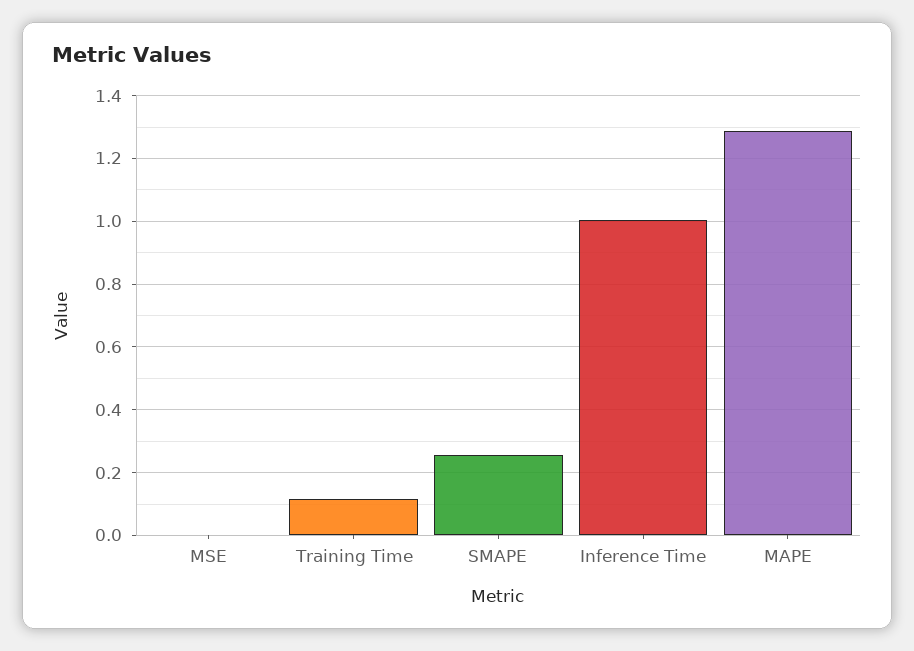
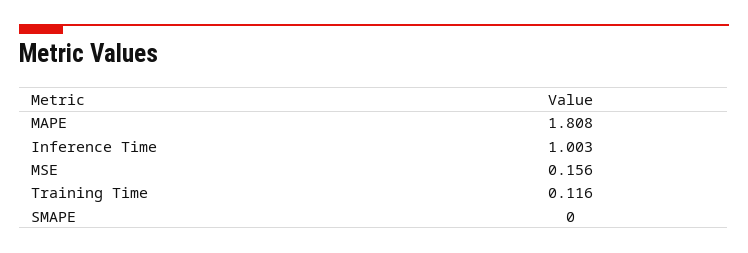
  {
-   "MSE": 0,
+   "MSE": 0.156,
    "Training Time": 0.116,
-   "SMAPE": 0.26,
+   "SMAPE": 0,
    "Inference Time": 1.003,
-   "MAPE": 1.28
+   "MAPE": 1.808
  }

